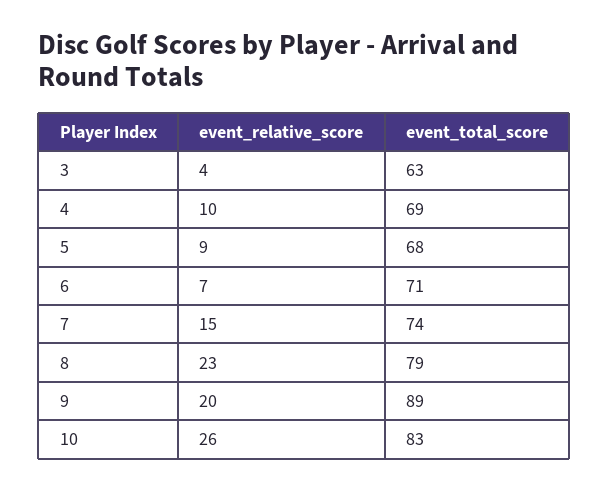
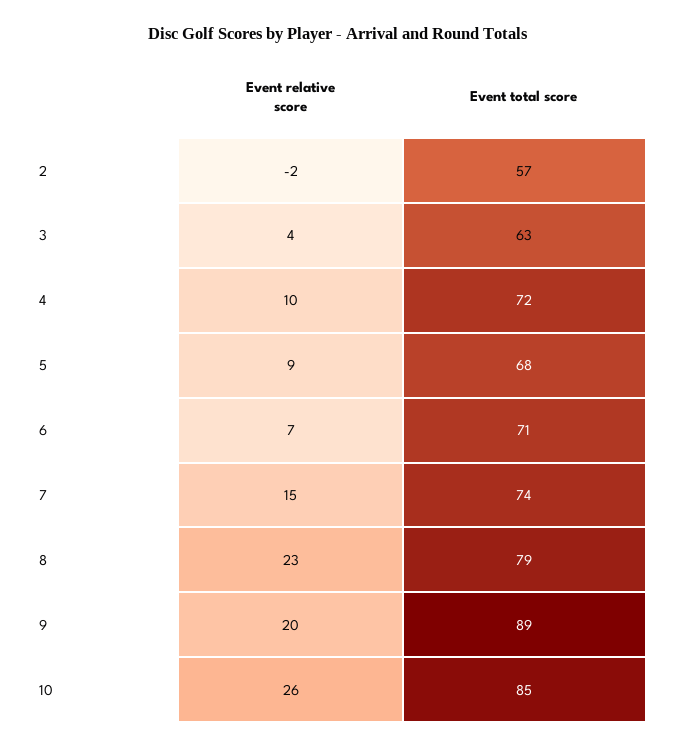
  {
    "event_relative_score": {
      "3": 4,
      "4": 10,
      "5": 9,
      "6": 7,
      "7": 15,
      "8": 23,
      "9": 20,
-     "10": 26
+     "10": 26,
+     "2": -2
    },
    "event_total_score": {
      "3": 63,
-     "4": 69,
+     "4": 72,
      "5": 68,
      "6": 71,
      "7": 74,
      "8": 79,
      "9": 89,
-     "10": 83
+     "10": 85,
+     "2": 57
    }
  }

